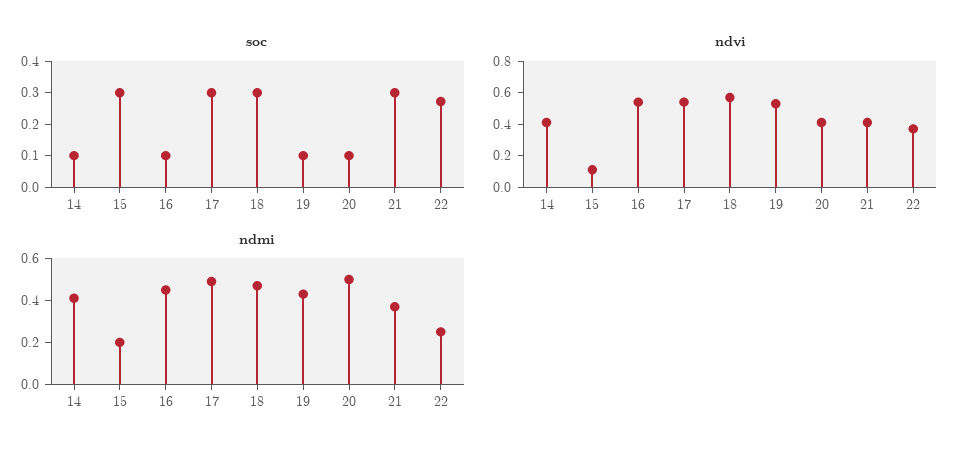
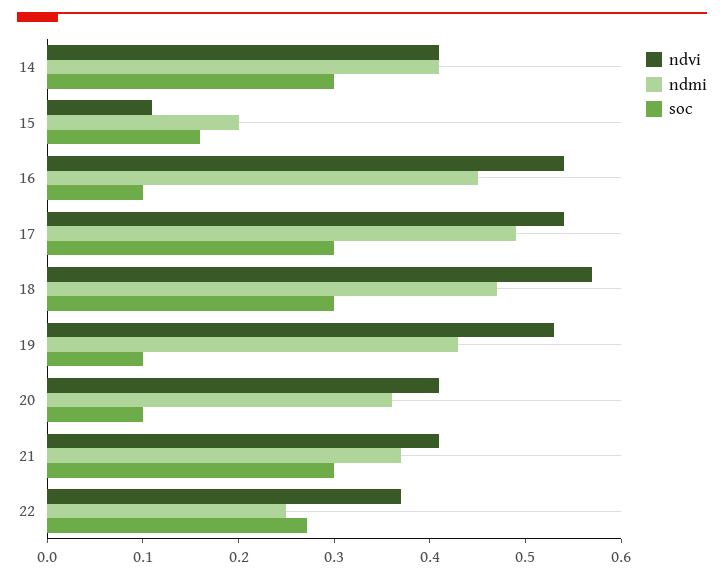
  {
    "soc": {
-     "14": 0.1,
+     "14": 0.3,
-     "15": 0.3,
+     "15": 0.16,
      "16": 0.1,
      "17": 0.3,
      "18": 0.3,
      "19": 0.1,
      "20": 0.1,
      "21": 0.3,
      "22": 0.28
    },
    "ndvi": {
      "14": 0.42,
      "15": 0.12,
      "16": 0.54,
      "17": 0.54,
      "18": 0.58,
      "19": 0.54,
      "20": 0.42,
      "21": 0.42,
      "22": 0.38
    },
    "ndmi": {
      "14": 0.42,
      "15": 0.2,
      "16": 0.46,
      "17": 0.5,
      "18": 0.48,
      "19": 0.44,
-     "20": 0.5,
+     "20": 0.36,
      "21": 0.38,
      "22": 0.26
    }
  }

